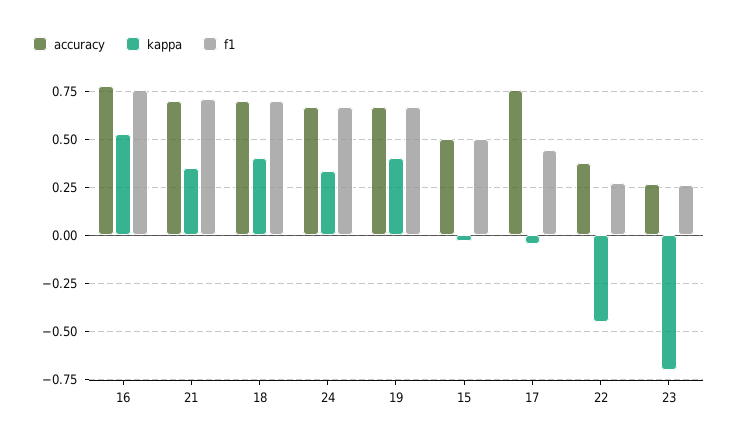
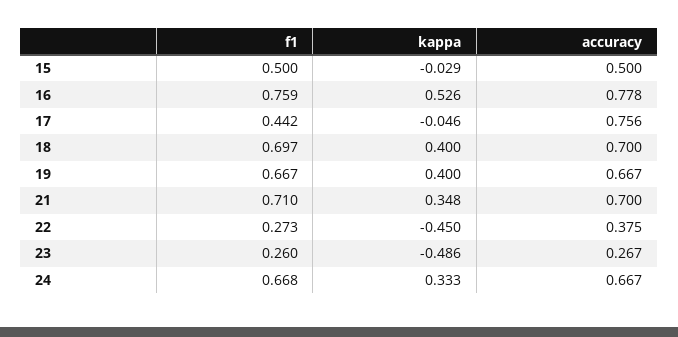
  {
    "accuracy": {
      "16": 0.778,
      "21": 0.7,
      "18": 0.7,
      "24": 0.667,
      "19": 0.667,
      "15": 0.5,
      "17": 0.756,
      "22": 0.375,
      "23": 0.267
    },
    "kappa": {
      "16": 0.526,
      "21": 0.348,
      "18": 0.4,
      "24": 0.333,
      "19": 0.4,
      "15": -0.029,
      "17": -0.046,
      "22": -0.45,
-     "23": -0.7
+     "23": -0.486
    },
    "f1": {
      "16": 0.759,
      "21": 0.71,
      "18": 0.697,
      "24": 0.668,
      "19": 0.667,
      "15": 0.5,
      "17": 0.442,
      "22": 0.273,
      "23": 0.26
    }
  }

